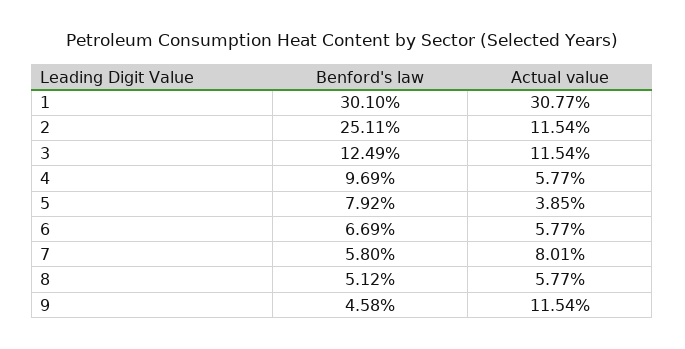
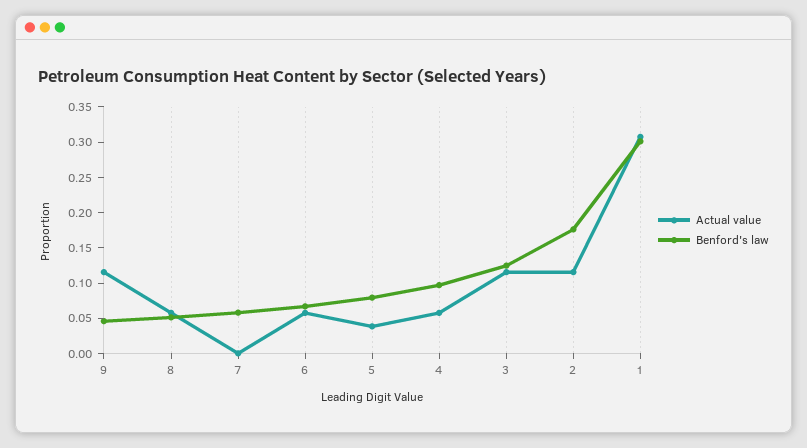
  {
    "Benford's law": {
      "1": 0.301,
-     "2": 0.2511,
+     "2": 0.175,
      "3": 0.1249,
      "4": 0.0969,
      "5": 0.0792,
      "6": 0.0669,
      "7": 0.058,
      "8": 0.0512,
      "9": 0.0458
    },
    "Actual value": {
      "1": 0.3077,
      "2": 0.1154,
      "3": 0.1154,
      "4": 0.0577,
      "5": 0.0385,
      "6": 0.0577,
-     "7": 0.0801,
+     "7": 0,
      "8": 0.0577,
      "9": 0.1154
    }
  }

